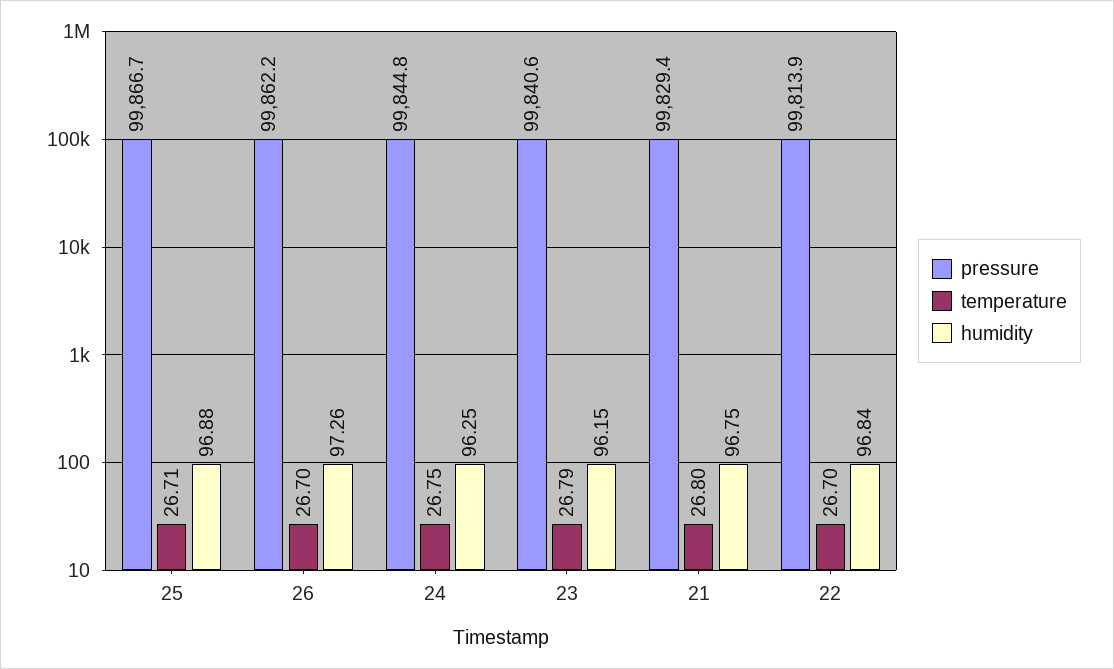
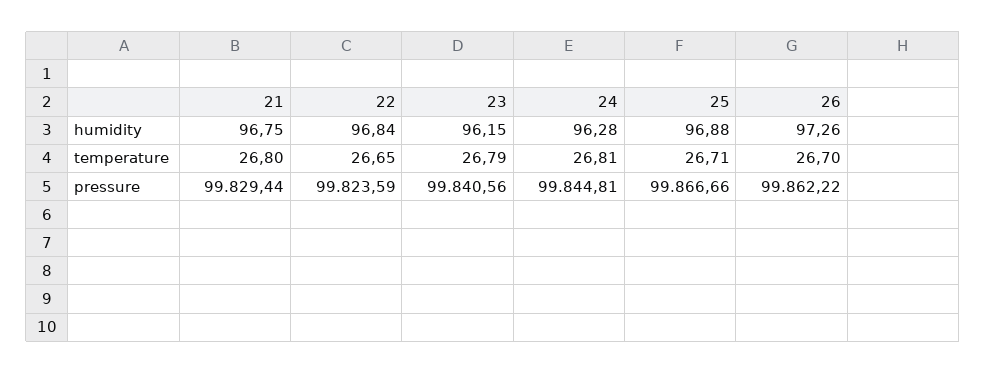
  {
    "pressure": {
      "25": 99866.66,
      "26": 99862.22,
      "24": 99844.81,
      "23": 99840.56,
      "21": 99829.44,
-     "22": 99813.9
+     "22": 99823.59
    },
    "temperature": {
      "25": 26.71,
      "26": 26.7,
-     "24": 26.75,
+     "24": 26.81,
      "23": 26.79,
      "21": 26.8,
-     "22": 26.7
+     "22": 26.65
    },
    "humidity": {
      "25": 96.88,
      "26": 97.26,
-     "24": 96.25,
+     "24": 96.28,
      "23": 96.15,
      "21": 96.75,
      "22": 96.84
    }
  }

